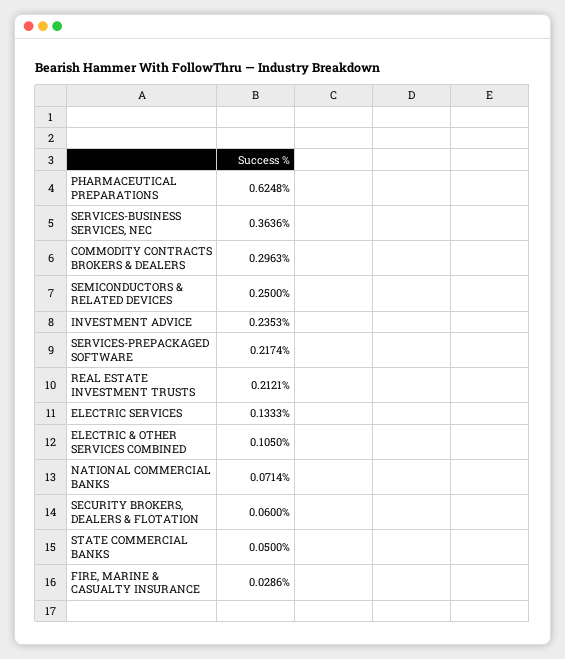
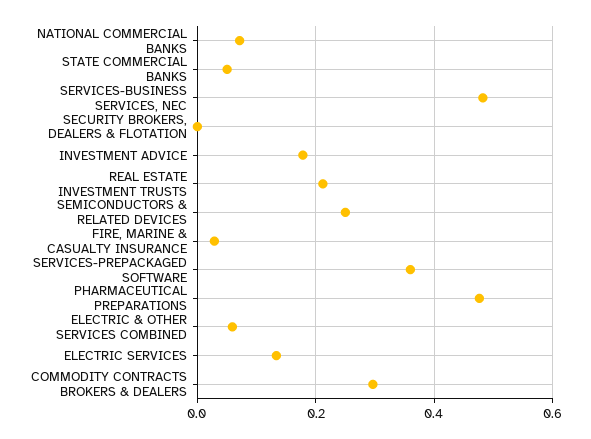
  {
-   "PHARMACEUTICAL PREPARATIONS": 0.6248,
+   "PHARMACEUTICAL PREPARATIONS": 0.48,
-   "SERVICES-BUSINESS SERVICES, NEC": 0.3636,
+   "SERVICES-BUSINESS SERVICES, NEC": 0.48,
    "COMMODITY CONTRACTS BROKERS & DEALERS": 0.2963,
    "SEMICONDUCTORS & RELATED DEVICES": 0.25,
-   "INVESTMENT ADVICE": 0.2353,
+   "INVESTMENT ADVICE": 0.18,
-   "SERVICES-PREPACKAGED SOFTWARE": 0.2174,
+   "SERVICES-PREPACKAGED SOFTWARE": 0.36,
    "REAL ESTATE INVESTMENT TRUSTS": 0.2121,
    "ELECTRIC SERVICES": 0.1333,
-   "ELECTRIC & OTHER SERVICES COMBINED": 0.105,
+   "ELECTRIC & OTHER SERVICES COMBINED": 0.06,
    "NATIONAL COMMERCIAL BANKS": 0.0714,
-   "SECURITY BROKERS, DEALERS & FLOTATION": 0.06,
+   "SECURITY BROKERS, DEALERS & FLOTATION": 0,
    "STATE COMMERCIAL BANKS": 0.05,
    "FIRE, MARINE & CASUALTY INSURANCE": 0.0286
  }

